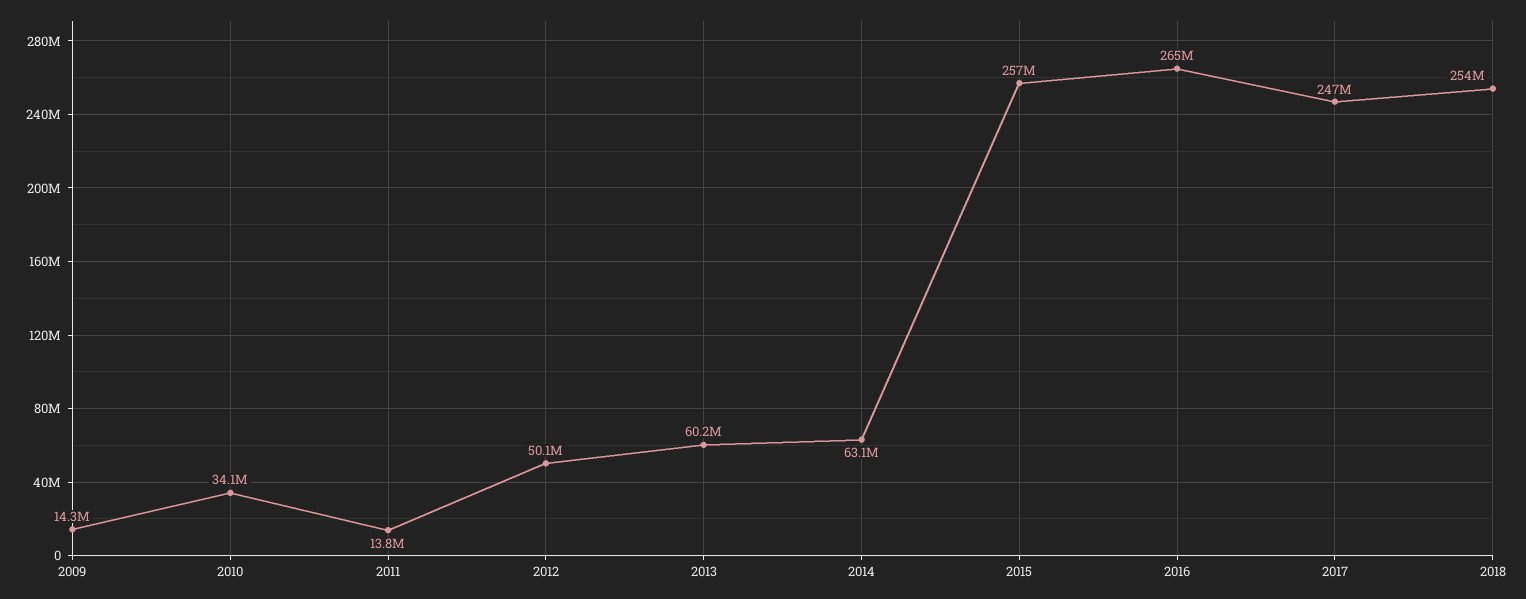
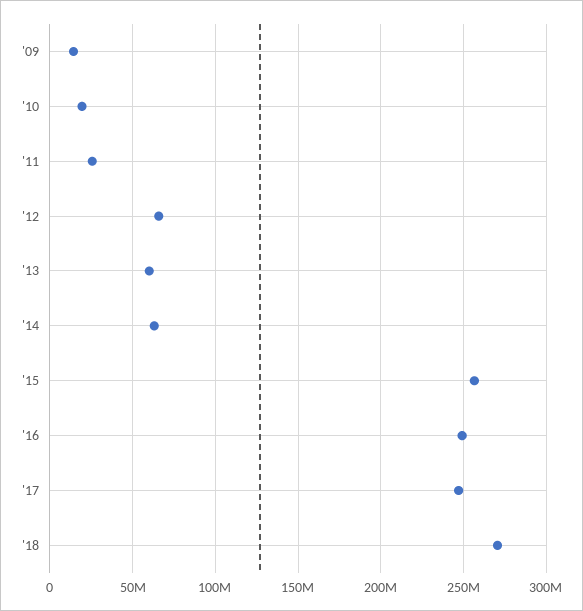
  {
    "2009": 14300000,
-   "2010": 34100000,
+   "2010": 20000000,
-   "2011": 13800000,
+   "2011": 25000000,
-   "2012": 50100000,
+   "2012": 65000000,
    "2013": 60200000,
    "2014": 63100000,
    "2015": 257000000,
-   "2016": 265000000,
+   "2016": 250000000,
    "2017": 247000000,
-   "2018": 254000000
+   "2018": 270000000
  }

